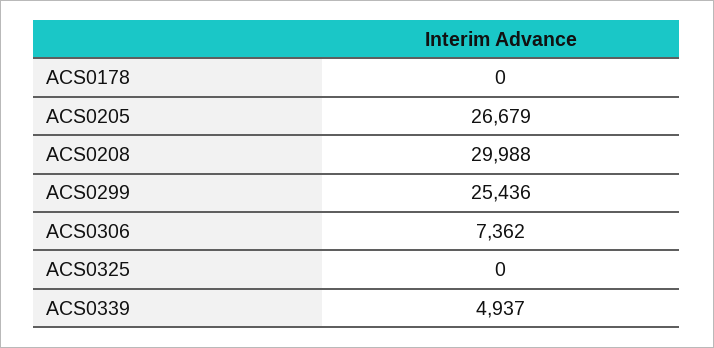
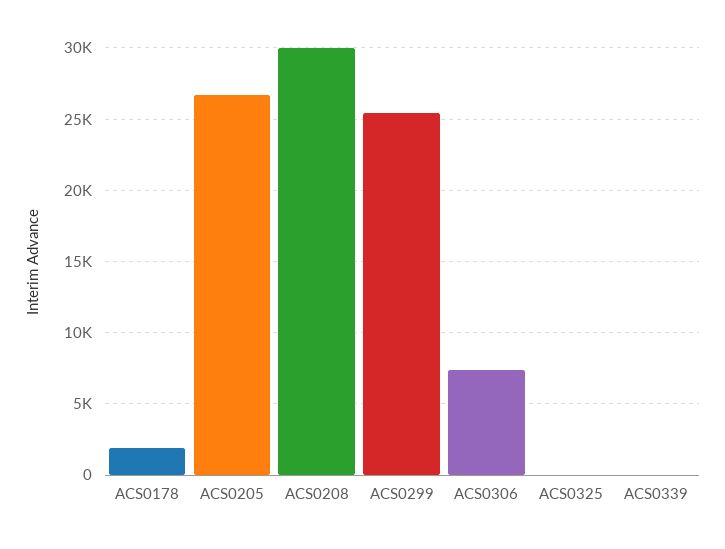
  {
-   "ACS0178": 0,
+   "ACS0178": 2000,
    "ACS0205": 26679,
    "ACS0208": 29988,
    "ACS0299": 25436,
    "ACS0306": 7362,
    "ACS0325": 0,
-   "ACS0339": 4937
+   "ACS0339": 0
  }

